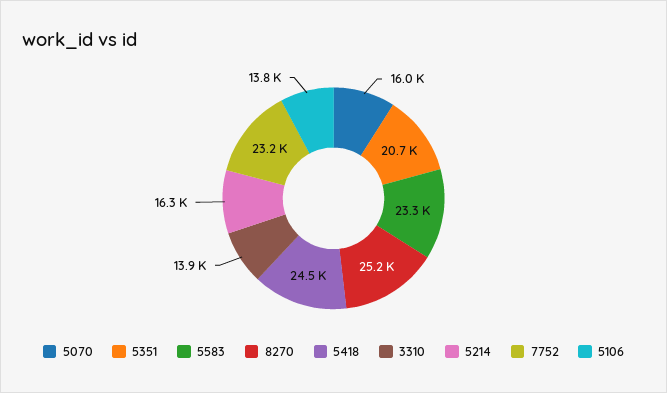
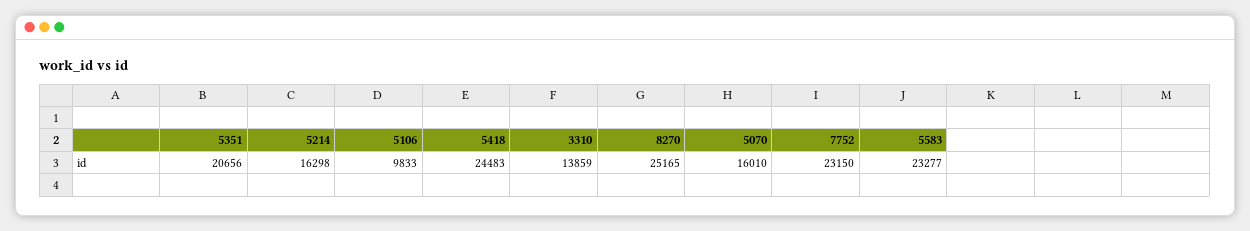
  {
    "5070": 16010,
    "5351": 20656,
    "5583": 23277,
    "8270": 25165,
    "5418": 24483,
    "3310": 13859,
    "5214": 16298,
    "7752": 23150,
-   "5106": 13800
+   "5106": 9833
  }

